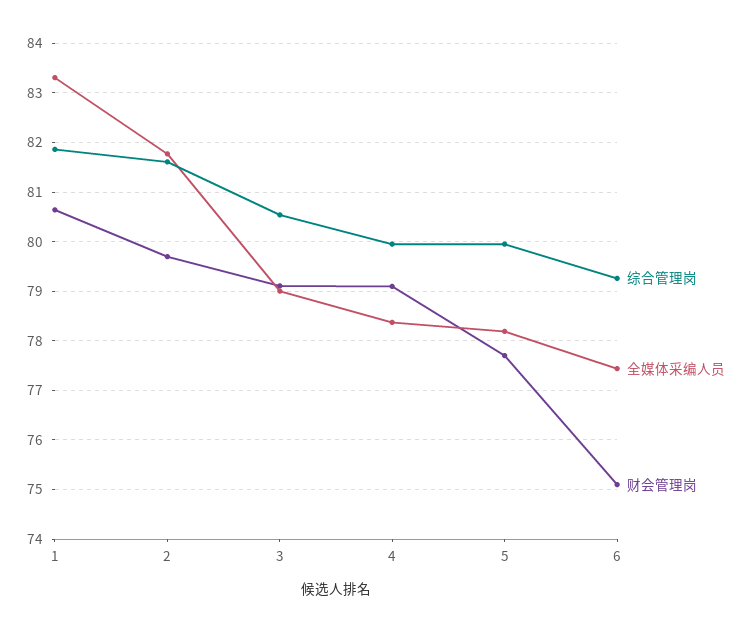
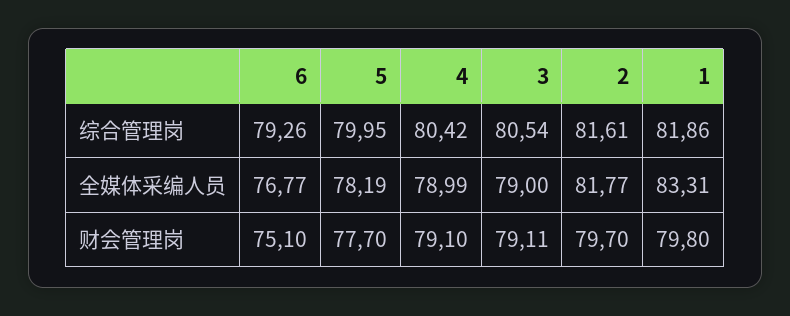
  {
    "综合管理岗": {
      "1": 81.86,
      "2": 81.61,
      "3": 80.54,
-     "4": 80,
+     "4": 80.42,
      "5": 79.95,
      "6": 79.26
    },
    "全媒体采编人员": {
      "1": 83.31,
      "2": 81.77,
      "3": 79,
-     "4": 78.4,
+     "4": 78.99,
      "5": 78.19,
-     "6": 77.4
+     "6": 76.77
    },
    "财会管理岗": {
-     "1": 80.6,
+     "1": 79.8,
      "2": 79.7,
      "3": 79.11,
      "4": 79.1,
      "5": 77.7,
      "6": 75.1
    }
  }

